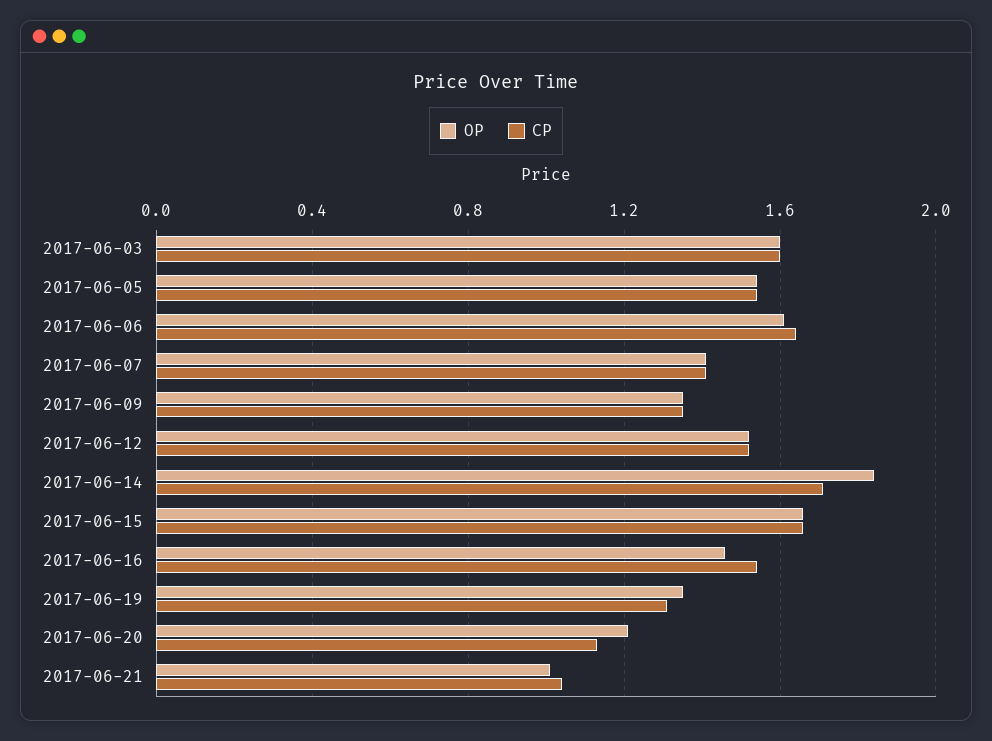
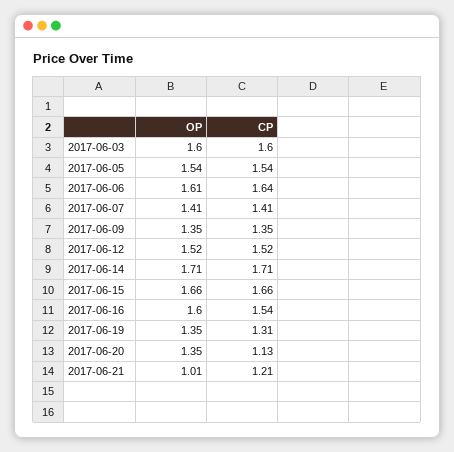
  {
    "OP": {
      "2017-06-03": 1.6,
      "2017-06-05": 1.54,
      "2017-06-06": 1.61,
      "2017-06-07": 1.41,
      "2017-06-09": 1.35,
      "2017-06-12": 1.52,
-     "2017-06-14": 1.85,
+     "2017-06-14": 1.71,
      "2017-06-15": 1.66,
-     "2017-06-16": 1.45,
+     "2017-06-16": 1.6,
      "2017-06-19": 1.35,
-     "2017-06-20": 1.2,
+     "2017-06-20": 1.35,
      "2017-06-21": 1.01
    },
    "CP": {
      "2017-06-03": 1.6,
      "2017-06-05": 1.54,
      "2017-06-06": 1.64,
      "2017-06-07": 1.41,
      "2017-06-09": 1.35,
      "2017-06-12": 1.52,
      "2017-06-14": 1.71,
      "2017-06-15": 1.66,
      "2017-06-16": 1.54,
      "2017-06-19": 1.31,
      "2017-06-20": 1.13,
-     "2017-06-21": 1.05
+     "2017-06-21": 1.21
    }
  }

